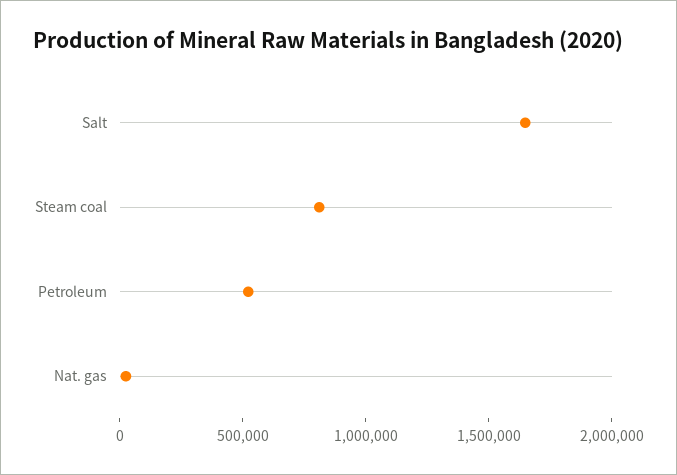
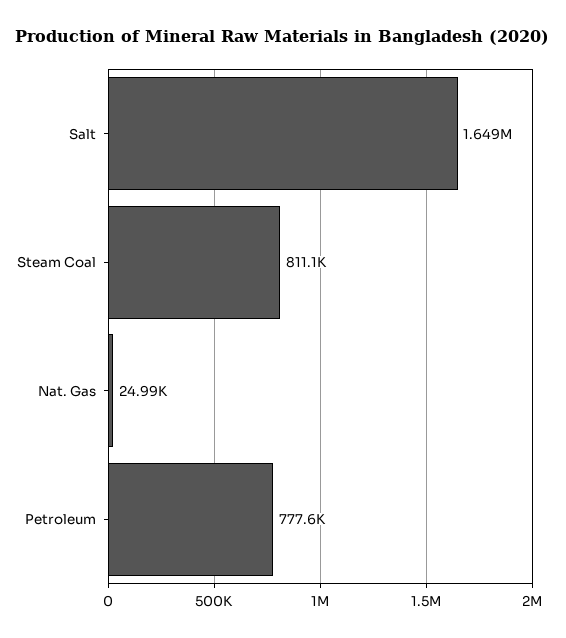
  {
    "Salt": 1649000,
    "Steam coal": 811100,
-   "Petroleum": 500000,
+   "Petroleum": 777600,
    "Nat. gas": 24990
  }

